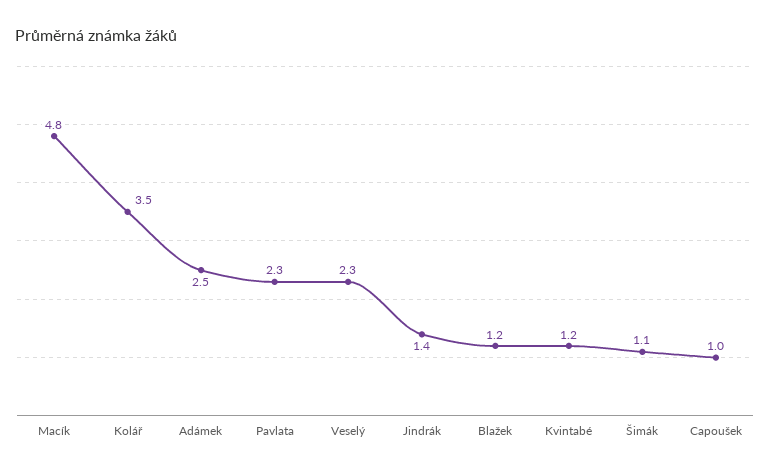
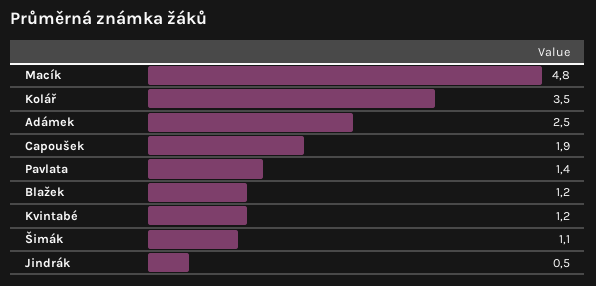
  {
    "Macík": 4.8,
    "Kolář": 3.5,
    "Adámek": 2.5,
-   "Pavlata": 2.3,
+   "Pavlata": 1.4,
-   "Veselý": 2.3,
-   "Jindrák": 1.4,
+   "Jindrák": 0.5,
    "Blažek": 1.2,
    "Kvintabé": 1.2,
    "Šimák": 1.1,
-   "Capoušek": 1
+   "Capoušek": 1.9
  }

